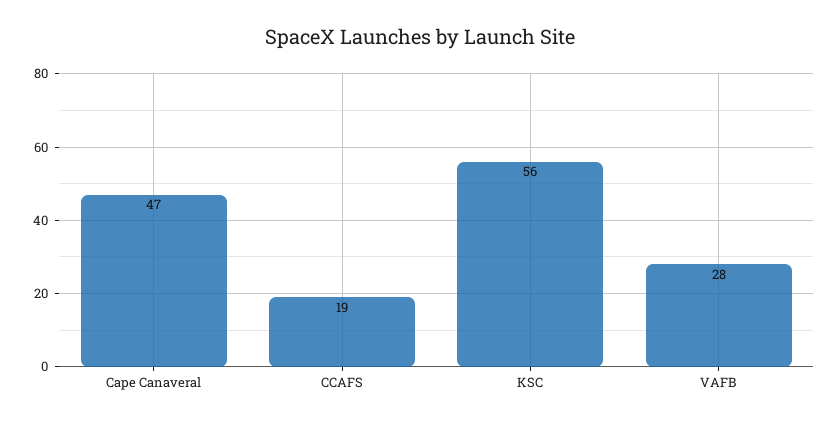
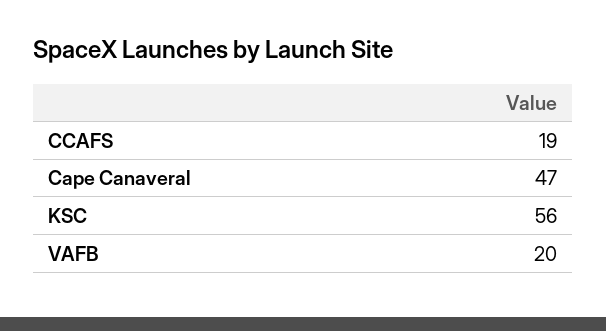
  {
    "Cape Canaveral": 47,
    "CCAFS": 19,
    "KSC": 56,
-   "VAFB": 28
+   "VAFB": 20
  }

